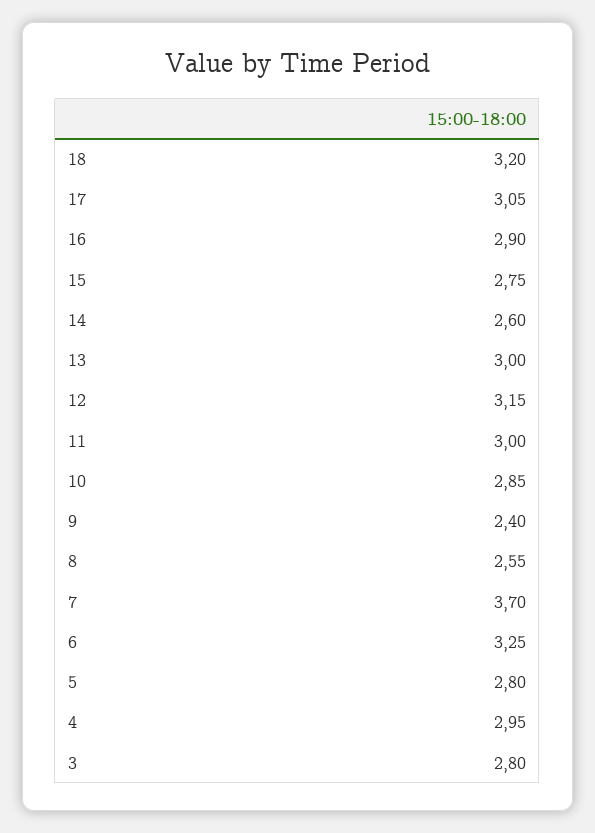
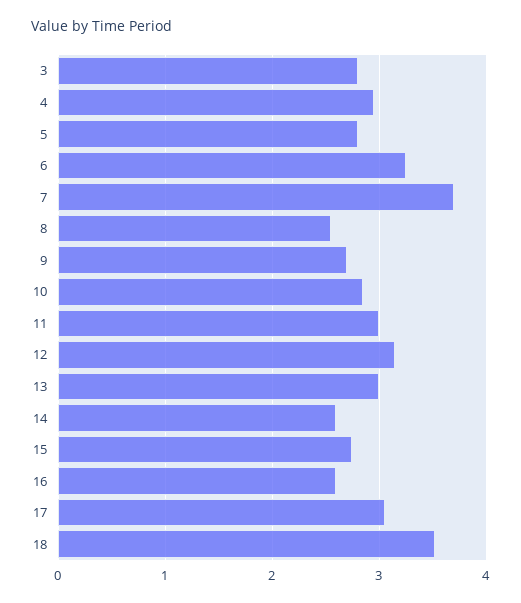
  {
-   "18": 3.2,
+   "18": 3.5,
    "17": 3.05,
-   "16": 2.9,
+   "16": 2.6,
    "15": 2.75,
    "14": 2.6,
    "13": 3,
    "12": 3.15,
    "11": 3,
    "10": 2.85,
-   "9": 2.4,
+   "9": 2.7,
    "8": 2.55,
    "7": 3.7,
    "6": 3.25,
    "5": 2.8,
    "4": 2.95,
    "3": 2.8
  }

